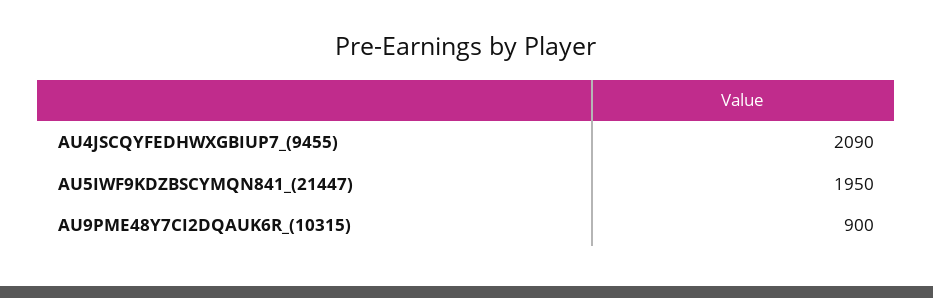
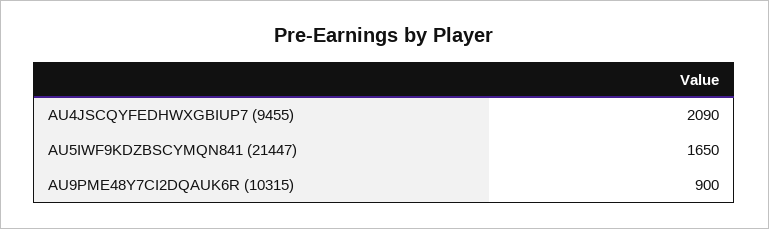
  {
    "AU4JSCQYFEDHWXGBIUP7_(9455)": 2090,
-   "AU5IWF9KDZBSCYMQN841_(21447)": 1950,
+   "AU5IWF9KDZBSCYMQN841_(21447)": 1650,
    "AU9PME48Y7CI2DQAUK6R_(10315)": 900
  }

